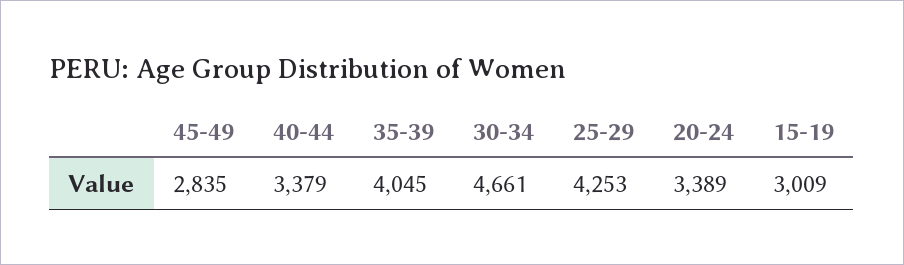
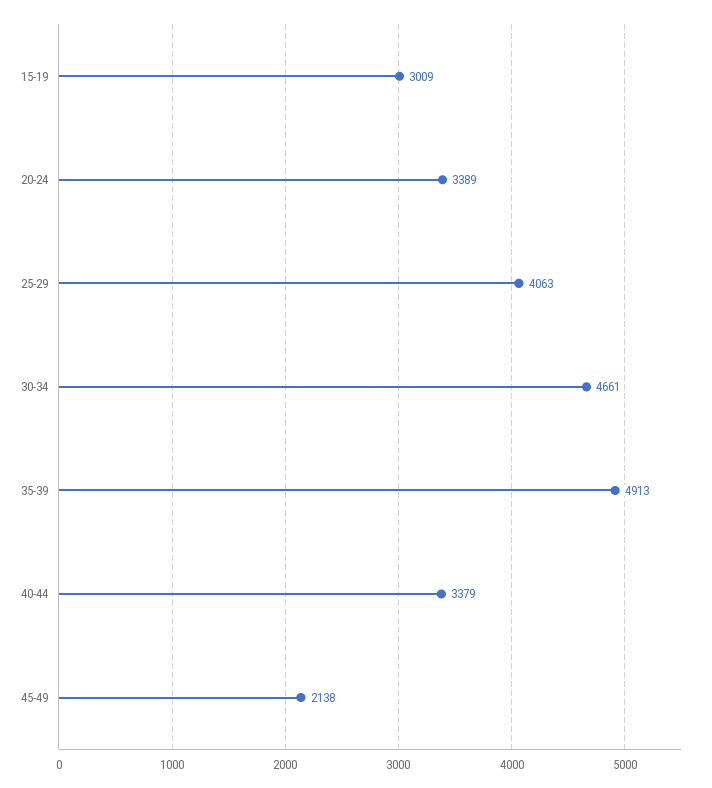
  {
-   "45-49": 2835,
+   "45-49": 2138,
    "40-44": 3379,
-   "35-39": 4045,
+   "35-39": 4913,
    "30-34": 4661,
-   "25-29": 4253,
+   "25-29": 4063,
    "20-24": 3389,
    "15-19": 3009
  }

